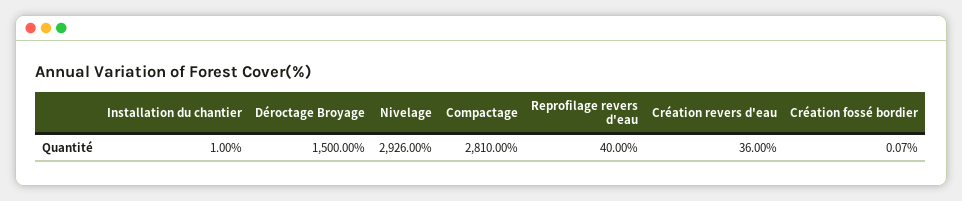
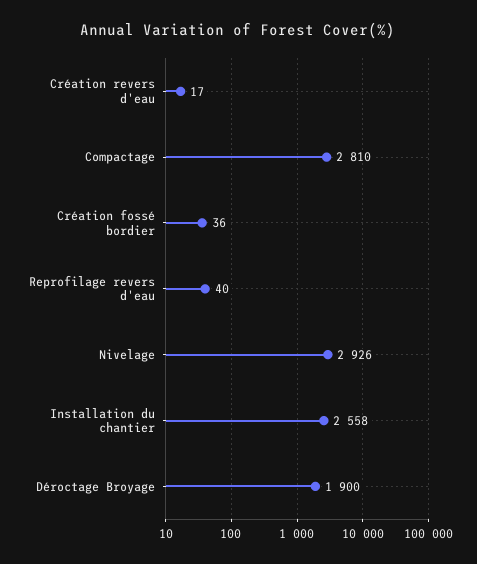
  {
-   "Installation du chantier": 1,
+   "Installation du chantier": 2558,
-   "Déroctage Broyage": 1500,
+   "Déroctage Broyage": 1900,
    "Nivelage": 2926,
    "Compactage": 2810,
    "Reprofilage revers d'eau": 40,
-   "Création revers d'eau": 36,
+   "Création revers d'eau": 17,
-   "Création fossé bordier": 0.07
+   "Création fossé bordier": 36
  }

